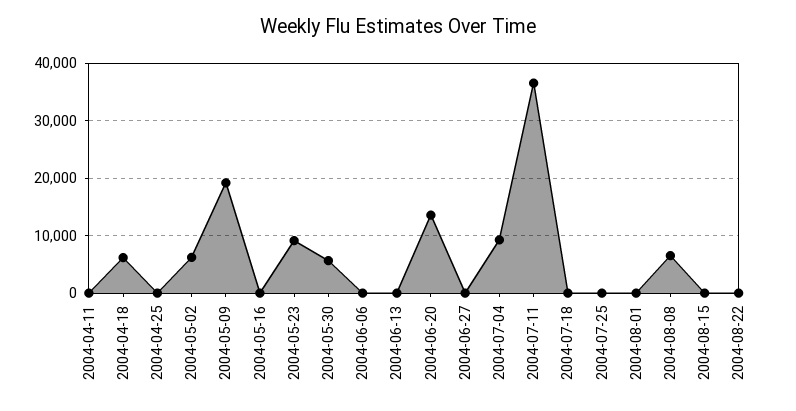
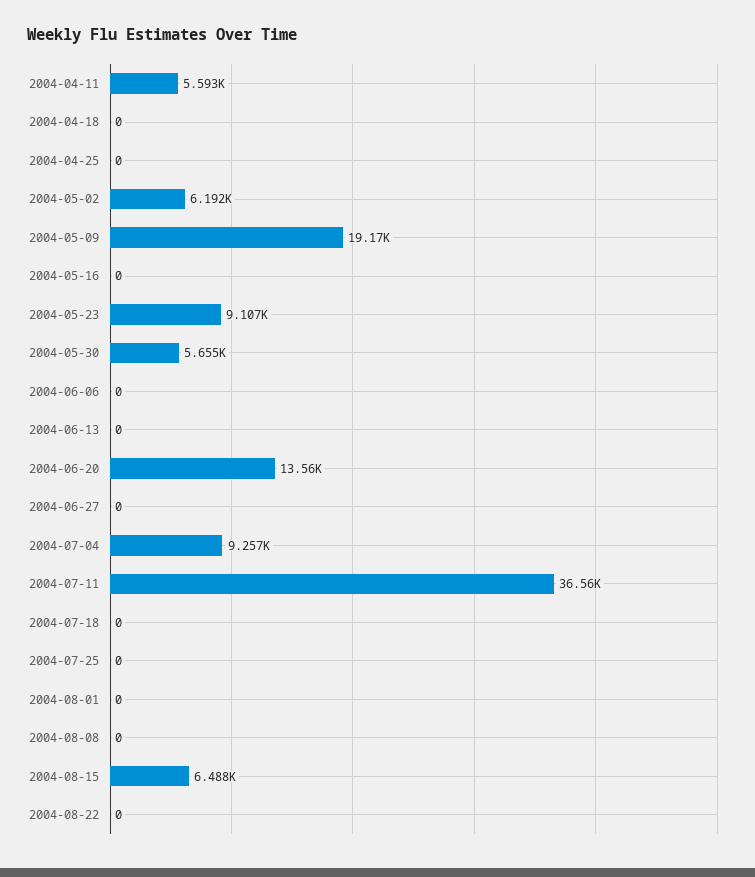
  {
-   "2004-04-11": 0,
+   "2004-04-11": 5593,
-   "2004-04-18": 6000,
+   "2004-04-18": 0,
    "2004-04-25": 0,
    "2004-05-02": 6192,
    "2004-05-09": 19170,
    "2004-05-16": 0,
    "2004-05-23": 9107,
    "2004-05-30": 5655,
    "2004-06-06": 0,
    "2004-06-13": 0,
    "2004-06-20": 13560,
    "2004-06-27": 0,
    "2004-07-04": 9257,
    "2004-07-11": 36560,
    "2004-07-18": 0,
    "2004-07-25": 0,
    "2004-08-01": 0,
-   "2004-08-08": 6000,
+   "2004-08-08": 0,
-   "2004-08-15": 0,
+   "2004-08-15": 6488,
    "2004-08-22": 0
  }

